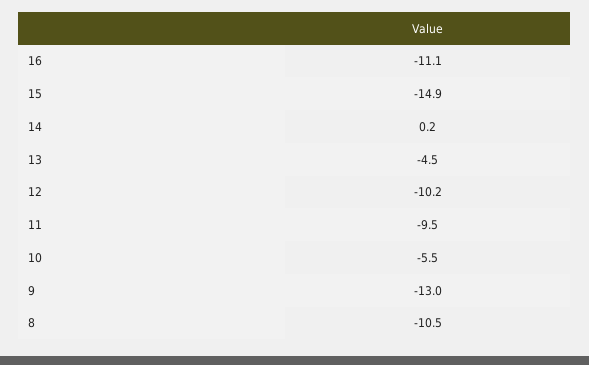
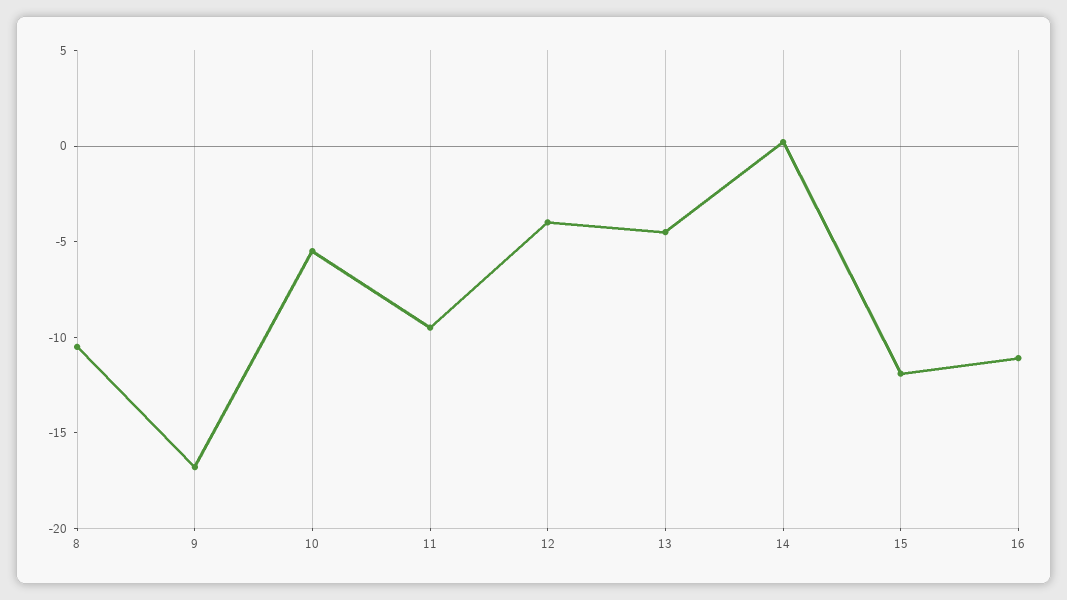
  {
    "16": -11.1,
-   "15": -14.9,
+   "15": -12,
    "14": 0.2,
    "13": -4.5,
-   "12": -10.2,
+   "12": -4,
    "11": -9.5,
    "10": -5.5,
-   "9": -13,
+   "9": -17,
    "8": -10.5
  }

